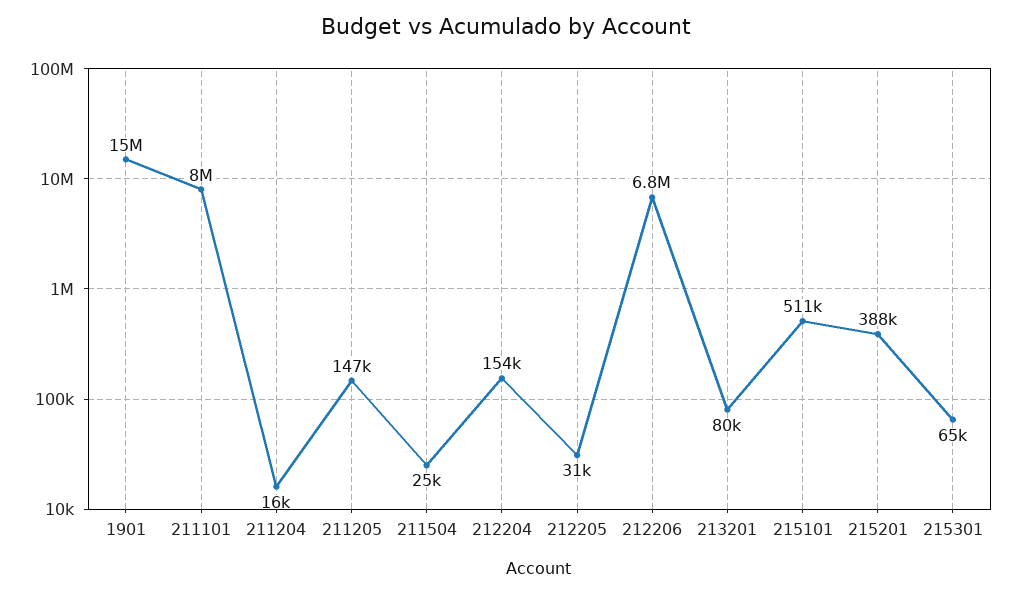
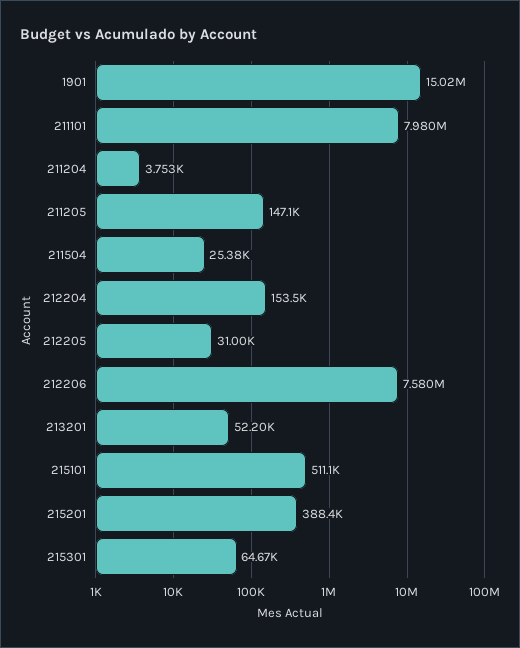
  {
    "1901": 15020000,
    "211101": 7980000,
-   "211204": 16000,
+   "211204": 3753,
    "211205": 147100,
    "211504": 25380,
    "212204": 153500,
    "212205": 31000,
-   "212206": 6800000,
+   "212206": 7580000,
-   "213201": 80000,
+   "213201": 52200,
    "215101": 511100,
    "215201": 388400,
    "215301": 64670
  }

